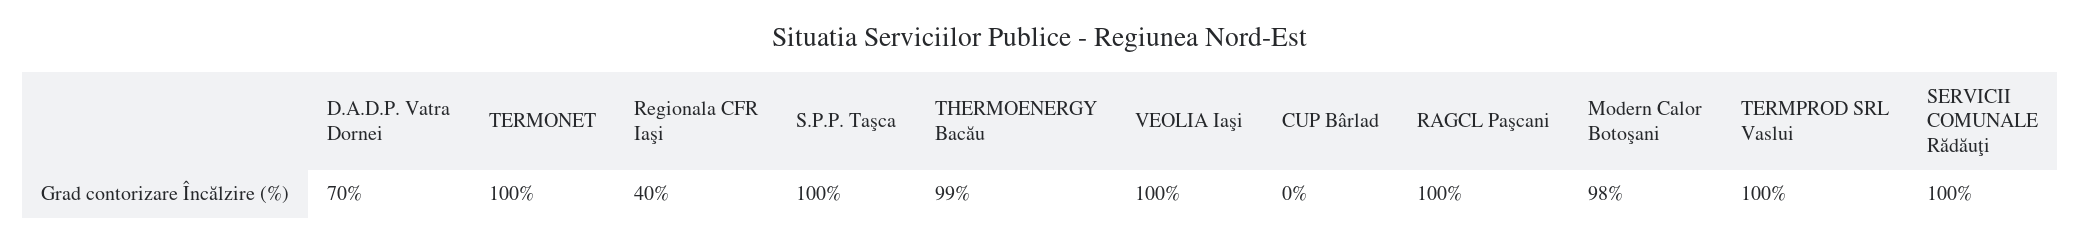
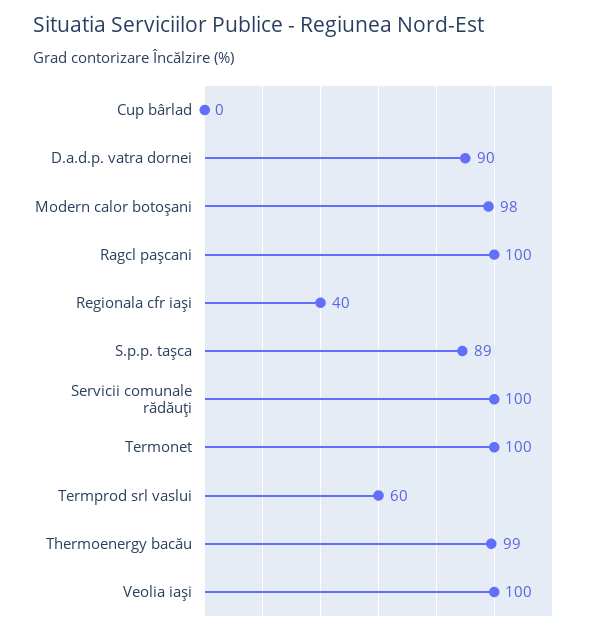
  {
-   "D.A.D.P. Vatra Dornei": 70,
+   "D.A.D.P. Vatra Dornei": 90,
    "TERMONET": 100,
    "Regionala CFR Iaşi": 40,
-   "S.P.P. Taşca": 100,
+   "S.P.P. Taşca": 89,
    "THERMOENERGY Bacău": 99,
    "VEOLIA Iaşi": 100,
    "CUP Bârlad": 0,
    "RAGCL Paşcani": 100,
    "Modern Calor Botoşani": 98,
-   "TERMPROD SRL Vaslui": 100,
+   "TERMPROD SRL Vaslui": 60,
    "SERVICII COMUNALE Rădăuţi": 100
  }

